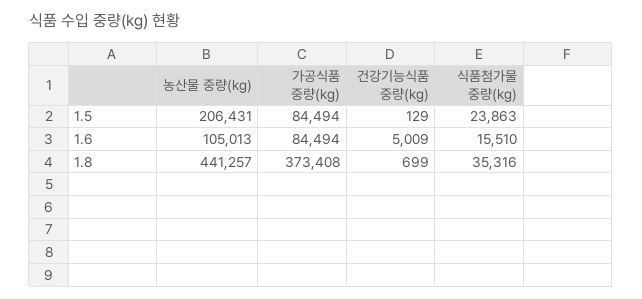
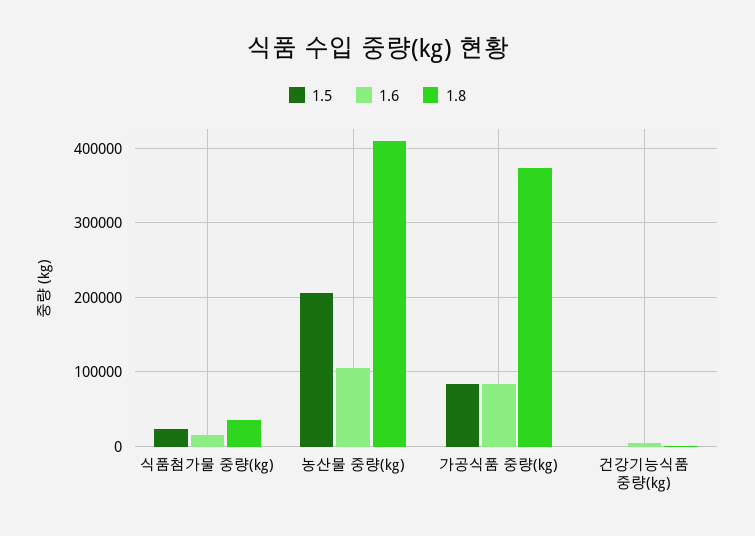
  {
    "1.5": {
      "농산물 중량(㎏)": 206431,
      "가공식품 중량(㎏)": 84494,
      "건강기능식품 중량(㎏)": 129,
      "식품첨가물 중량(㎏)": 23863
    },
    "1.6": {
      "농산물 중량(㎏)": 105013,
      "가공식품 중량(㎏)": 84494,
      "건강기능식품 중량(㎏)": 5009,
      "식품첨가물 중량(㎏)": 15510
    },
    "1.8": {
-     "농산물 중량(㎏)": 441257,
+     "농산물 중량(㎏)": 410000,
      "가공식품 중량(㎏)": 373408,
      "건강기능식품 중량(㎏)": 699,
      "식품첨가물 중량(㎏)": 35316
    }
  }

